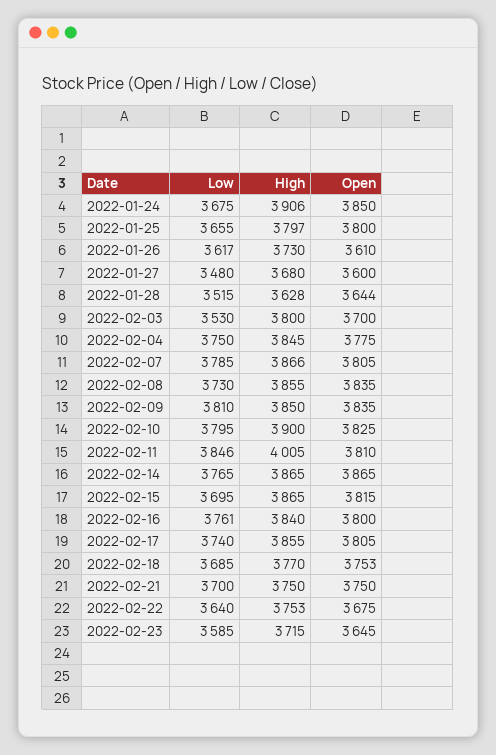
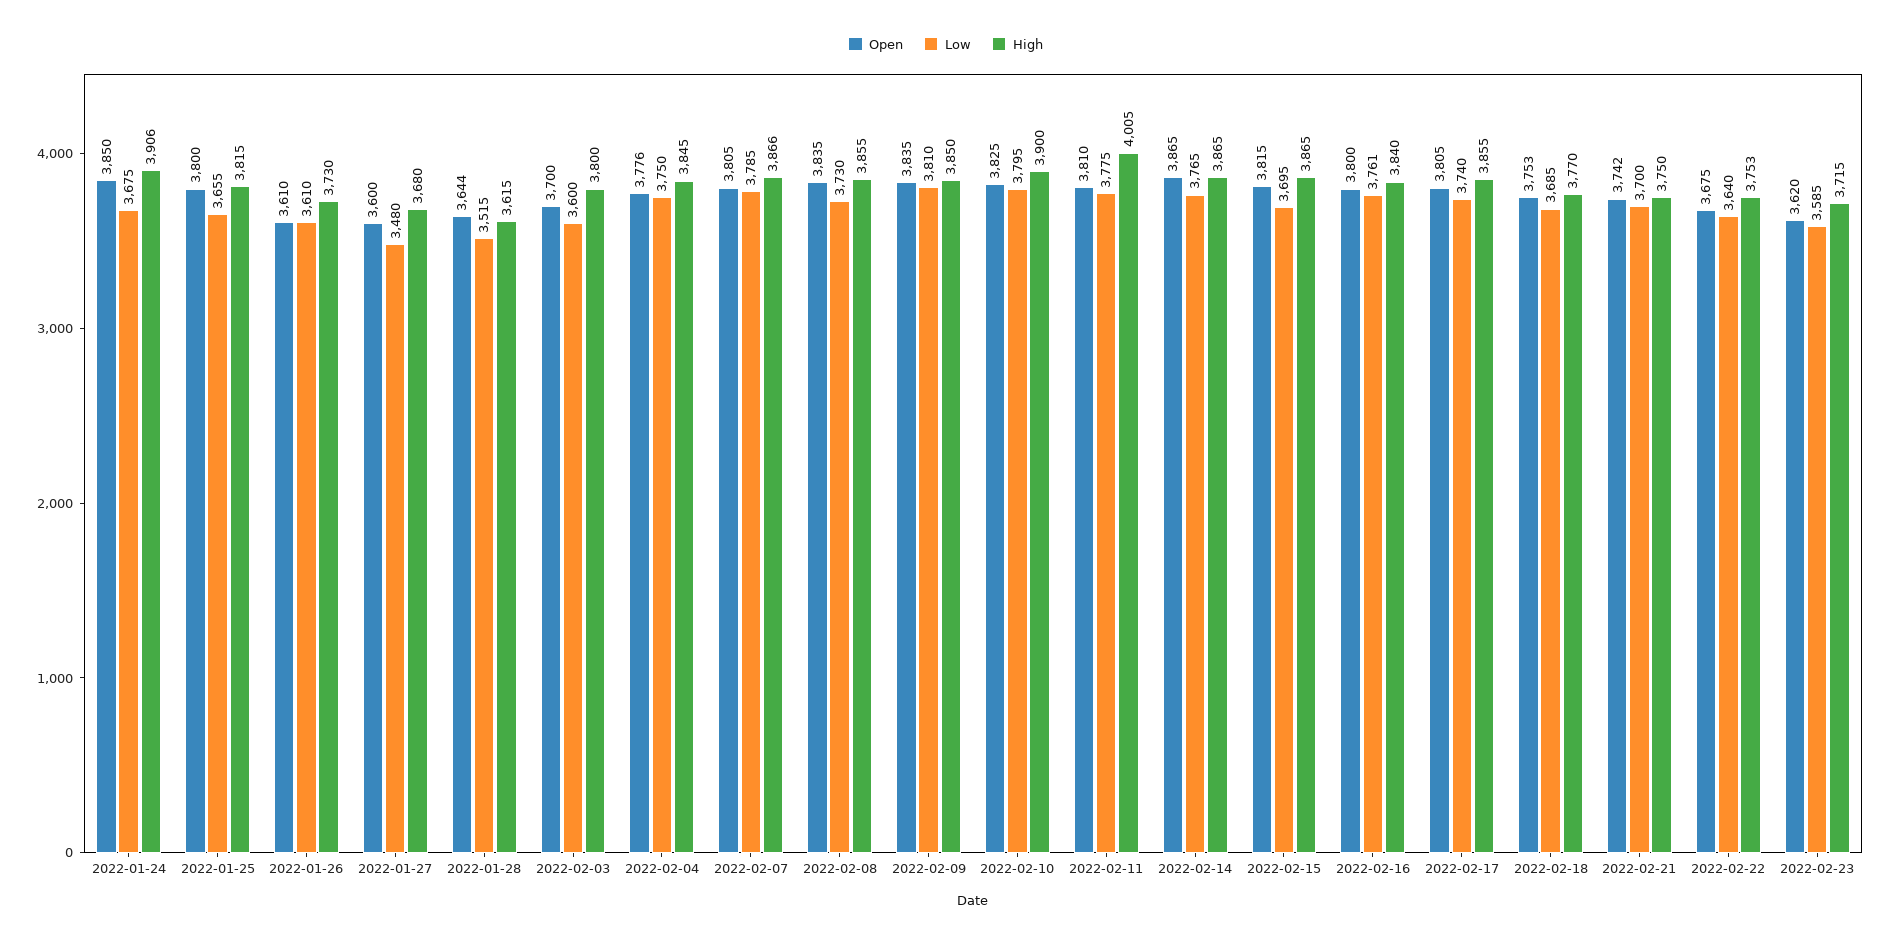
  {
    "Low": {
      "2022-01-24": 3675,
      "2022-01-25": 3655,
-     "2022-01-26": 3617,
+     "2022-01-26": 3610,
      "2022-01-27": 3480,
      "2022-01-28": 3515,
-     "2022-02-03": 3530,
+     "2022-02-03": 3600,
      "2022-02-04": 3750,
      "2022-02-07": 3785,
      "2022-02-08": 3730,
      "2022-02-09": 3810,
      "2022-02-10": 3795,
-     "2022-02-11": 3846,
+     "2022-02-11": 3775,
      "2022-02-14": 3765,
      "2022-02-15": 3695,
      "2022-02-16": 3761,
      "2022-02-17": 3740,
      "2022-02-18": 3685,
      "2022-02-21": 3700,
      "2022-02-22": 3640,
      "2022-02-23": 3585
    },
    "High": {
      "2022-01-24": 3906,
-     "2022-01-25": 3797,
+     "2022-01-25": 3815,
      "2022-01-26": 3730,
      "2022-01-27": 3680,
-     "2022-01-28": 3628,
+     "2022-01-28": 3615,
      "2022-02-03": 3800,
      "2022-02-04": 3845,
      "2022-02-07": 3866,
      "2022-02-08": 3855,
      "2022-02-09": 3850,
      "2022-02-10": 3900,
      "2022-02-11": 4005,
      "2022-02-14": 3865,
      "2022-02-15": 3865,
      "2022-02-16": 3840,
      "2022-02-17": 3855,
      "2022-02-18": 3770,
      "2022-02-21": 3750,
      "2022-02-22": 3753,
      "2022-02-23": 3715
    },
    "Open": {
      "2022-01-24": 3850,
      "2022-01-25": 3800,
      "2022-01-26": 3610,
      "2022-01-27": 3600,
      "2022-01-28": 3644,
      "2022-02-03": 3700,
-     "2022-02-04": 3775,
+     "2022-02-04": 3776,
      "2022-02-07": 3805,
      "2022-02-08": 3835,
      "2022-02-09": 3835,
      "2022-02-10": 3825,
      "2022-02-11": 3810,
      "2022-02-14": 3865,
      "2022-02-15": 3815,
      "2022-02-16": 3800,
      "2022-02-17": 3805,
      "2022-02-18": 3753,
-     "2022-02-21": 3750,
+     "2022-02-21": 3742,
      "2022-02-22": 3675,
-     "2022-02-23": 3645
+     "2022-02-23": 3620
    }
  }

